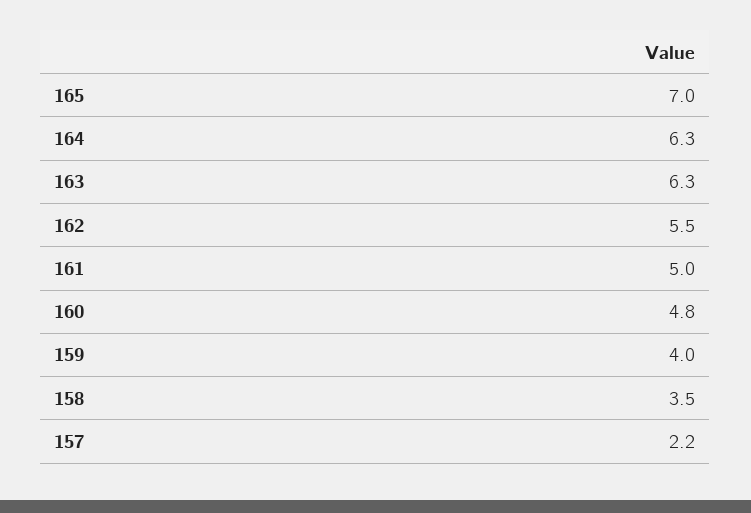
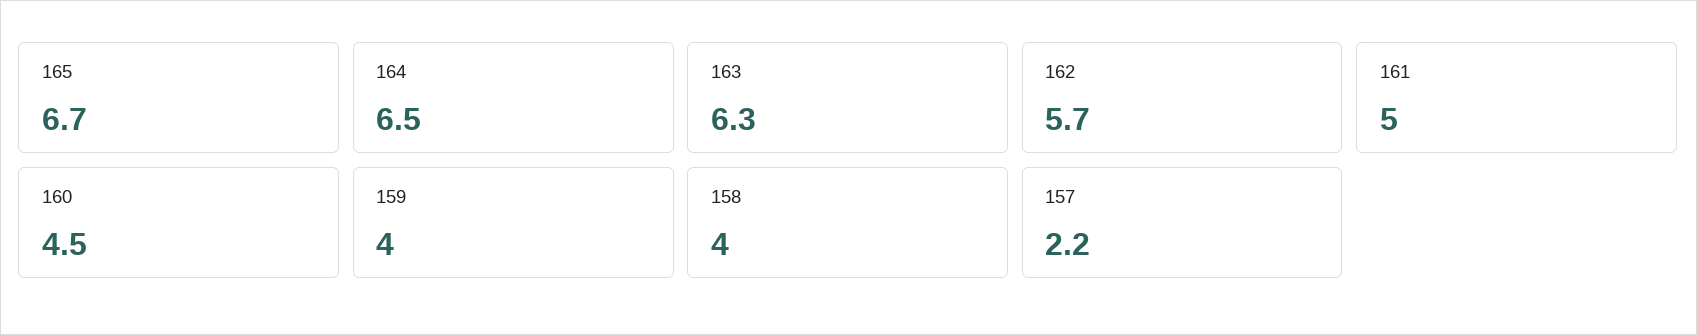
  {
-   "165": 7,
+   "165": 6.7,
-   "164": 6.3,
+   "164": 6.5,
    "163": 6.3,
-   "162": 5.5,
+   "162": 5.7,
    "161": 5,
-   "160": 4.8,
+   "160": 4.5,
    "159": 4,
-   "158": 3.5,
+   "158": 4,
    "157": 2.2
  }

